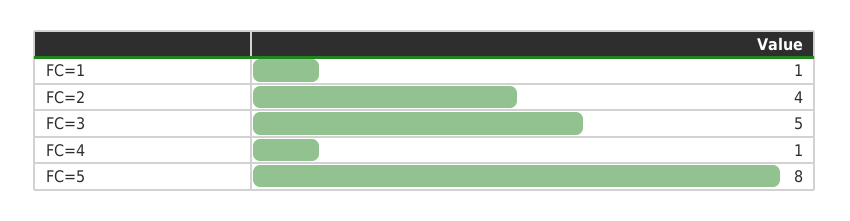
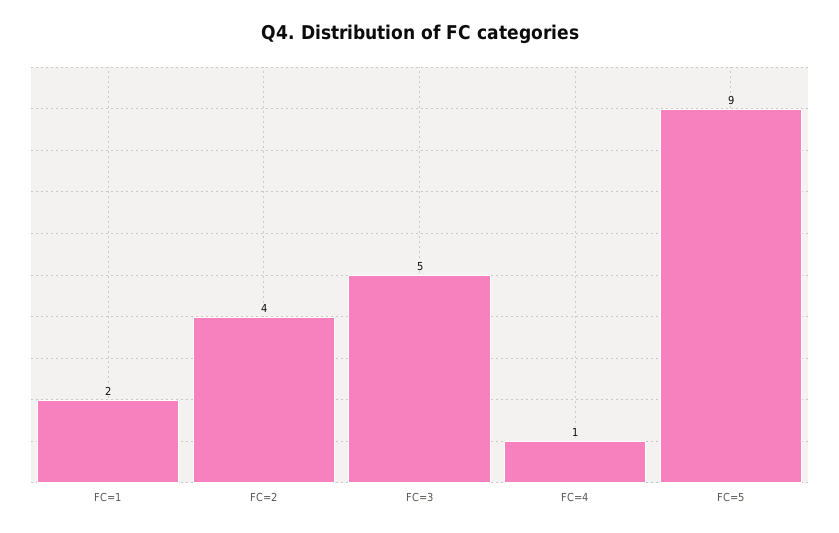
  {
-   "FC=1": 1,
+   "FC=1": 2,
    "FC=2": 4,
    "FC=3": 5,
    "FC=4": 1,
-   "FC=5": 8
+   "FC=5": 9
  }

